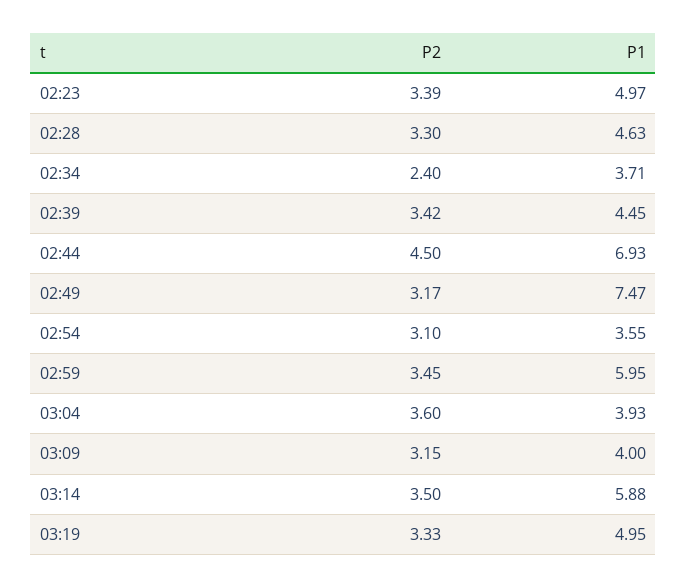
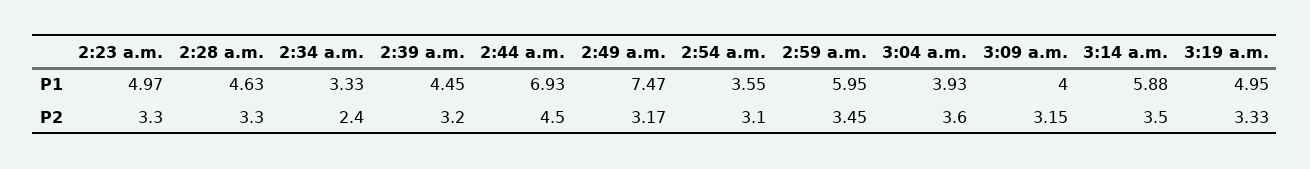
  {
    "P2": {
-     "02:23": 3.39,
+     "02:23": 3.3,
      "02:28": 3.3,
      "02:34": 2.4,
-     "02:39": 3.42,
+     "02:39": 3.2,
      "02:44": 4.5,
      "02:49": 3.17,
      "02:54": 3.1,
      "02:59": 3.45,
      "03:04": 3.6,
      "03:09": 3.15,
      "03:14": 3.5,
      "03:19": 3.33
    },
    "P1": {
      "02:23": 4.97,
      "02:28": 4.63,
-     "02:34": 3.71,
+     "02:34": 3.33,
      "02:39": 4.45,
      "02:44": 6.93,
      "02:49": 7.47,
      "02:54": 3.55,
      "02:59": 5.95,
      "03:04": 3.93,
      "03:09": 4,
      "03:14": 5.88,
      "03:19": 4.95
    }
  }

